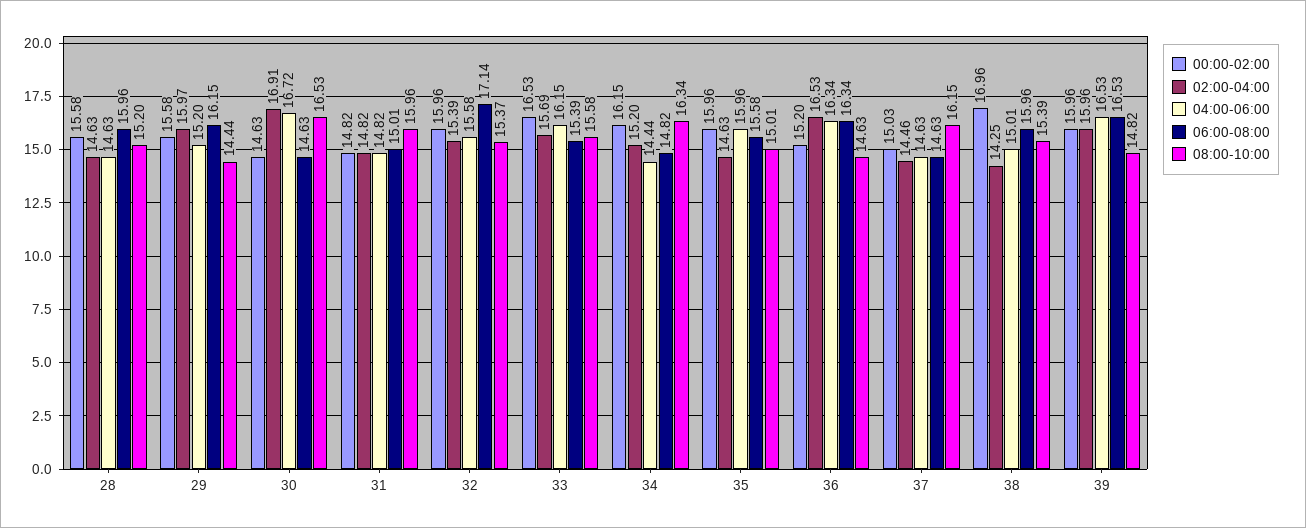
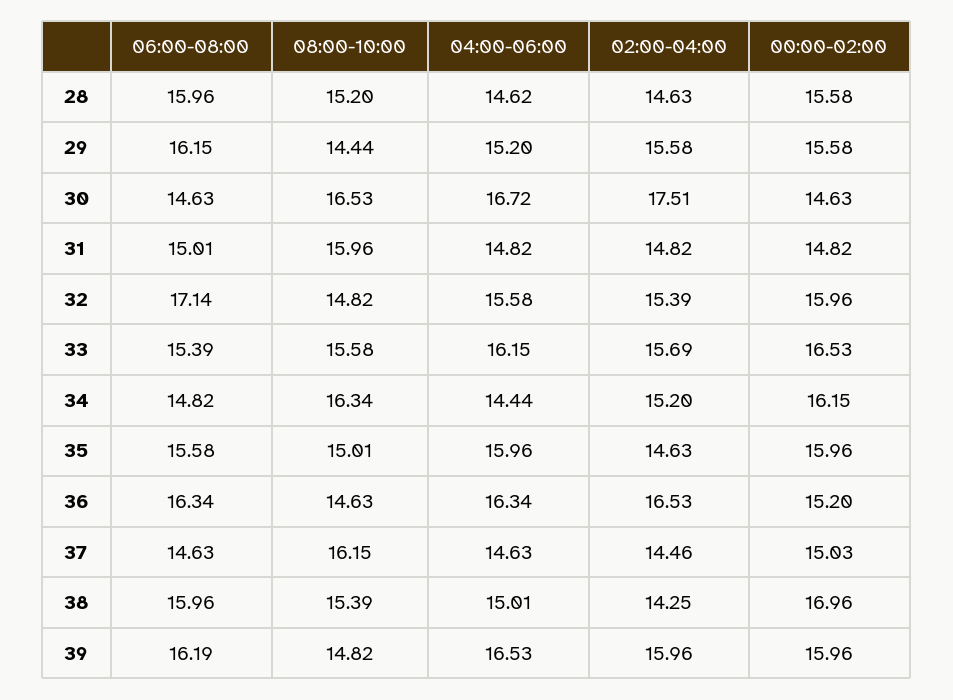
  {
    "00:00-02:00": {
      "28": 15.58,
      "29": 15.58,
      "30": 14.63,
      "31": 14.82,
      "32": 15.96,
      "33": 16.53,
      "34": 16.15,
      "35": 15.96,
      "36": 15.2,
      "37": 15.03,
      "38": 16.96,
      "39": 15.96
    },
    "02:00-04:00": {
      "28": 14.63,
-     "29": 15.97,
+     "29": 15.58,
-     "30": 16.91,
+     "30": 17.51,
      "31": 14.82,
      "32": 15.39,
      "33": 15.69,
      "34": 15.2,
      "35": 14.63,
      "36": 16.53,
      "37": 14.46,
      "38": 14.25,
      "39": 15.96
    },
    "04:00-06:00": {
-     "28": 14.63,
+     "28": 14.62,
      "29": 15.2,
      "30": 16.72,
      "31": 14.82,
      "32": 15.58,
      "33": 16.15,
      "34": 14.44,
      "35": 15.96,
      "36": 16.34,
      "37": 14.63,
      "38": 15.01,
      "39": 16.53
    },
    "06:00-08:00": {
      "28": 15.96,
      "29": 16.15,
      "30": 14.63,
      "31": 15.01,
      "32": 17.14,
      "33": 15.39,
      "34": 14.82,
      "35": 15.58,
      "36": 16.34,
      "37": 14.63,
      "38": 15.96,
-     "39": 16.53
+     "39": 16.19
    },
    "08:00-10:00": {
      "28": 15.2,
      "29": 14.44,
      "30": 16.53,
      "31": 15.96,
-     "32": 15.37,
+     "32": 14.82,
      "33": 15.58,
      "34": 16.34,
      "35": 15.01,
      "36": 14.63,
      "37": 16.15,
      "38": 15.39,
      "39": 14.82
    }
  }

